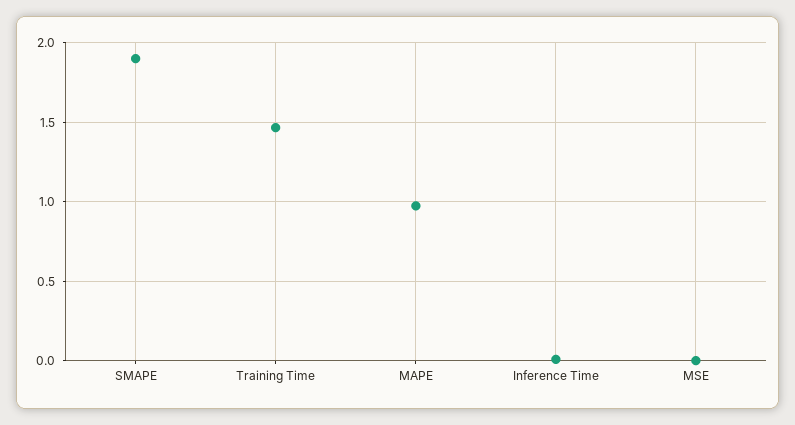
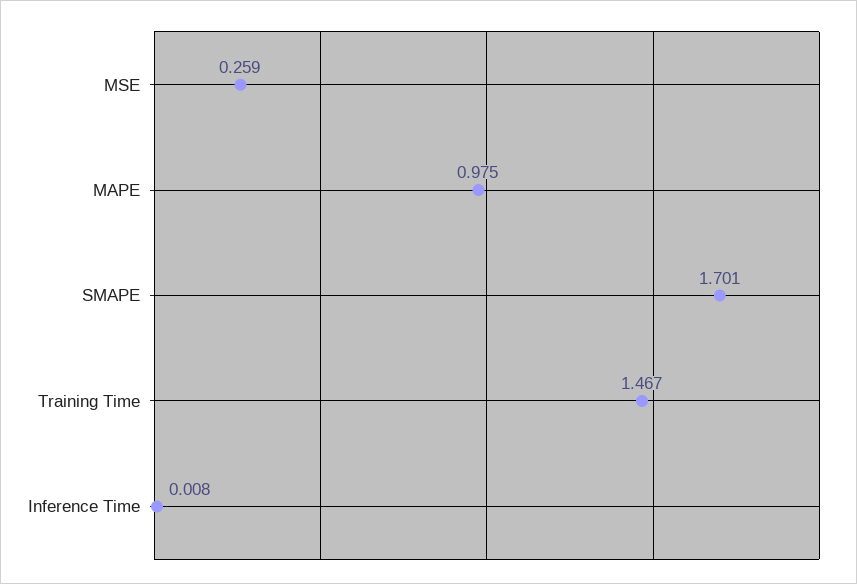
  {
-   "SMAPE": 1.9,
+   "SMAPE": 1.701,
    "Training Time": 1.467,
    "MAPE": 0.975,
    "Inference Time": 0.008,
-   "MSE": 0
+   "MSE": 0.259
  }

